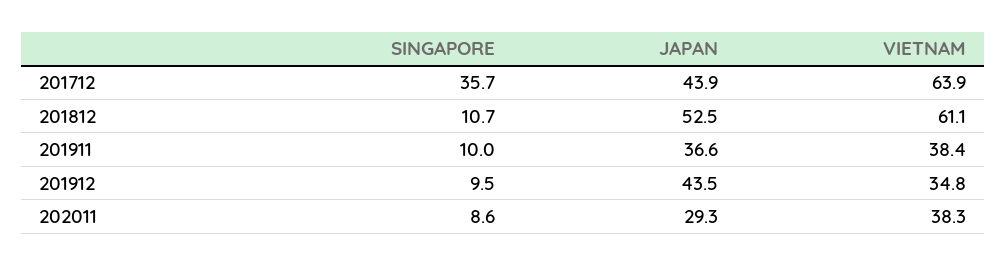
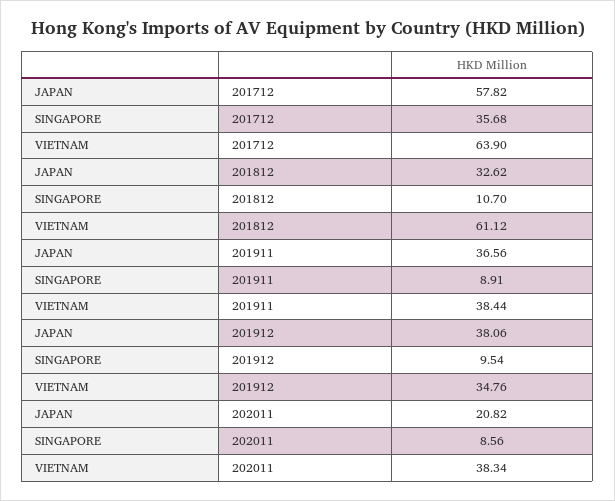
  {
    "SINGAPORE": {
      "201712": 35.68,
      "201812": 10.7,
-     "201911": 10,
+     "201911": 8.91,
      "201912": 9.54,
      "202011": 8.56
    },
    "JAPAN": {
-     "201712": 43.9,
+     "201712": 57.82,
-     "201812": 52.5,
+     "201812": 32.62,
      "201911": 36.56,
-     "201912": 43.5,
+     "201912": 38.06,
-     "202011": 29.3
+     "202011": 20.82
    },
    "VIETNAM": {
      "201712": 63.9,
      "201812": 61.12,
      "201911": 38.44,
      "201912": 34.76,
      "202011": 38.34
    }
  }

